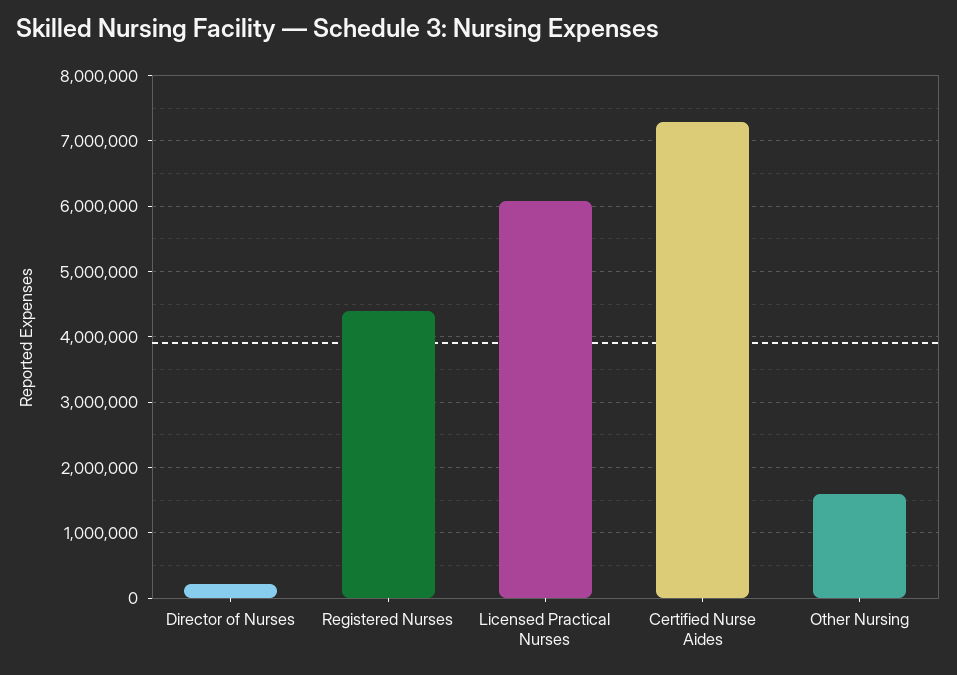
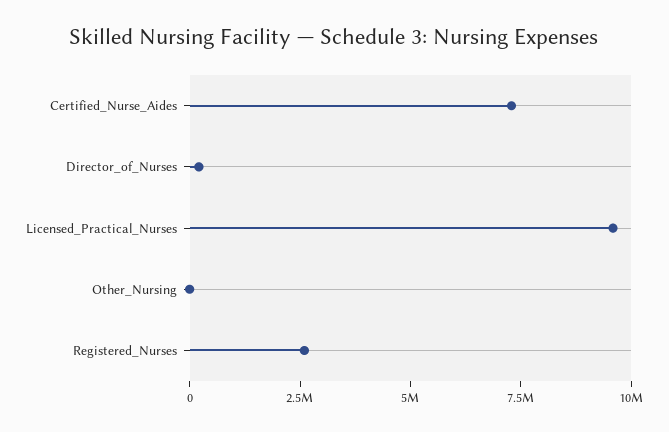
  {
    "Director of Nurses": 200000,
-   "Registered Nurses": 4400000,
+   "Registered Nurses": 2500000,
-   "Licensed Practical Nurses": 6100000,
+   "Licensed Practical Nurses": 9500000,
    "Certified Nurse Aides": 7300000,
-   "Other Nursing": 1600000
+   "Other Nursing": 0
  }

